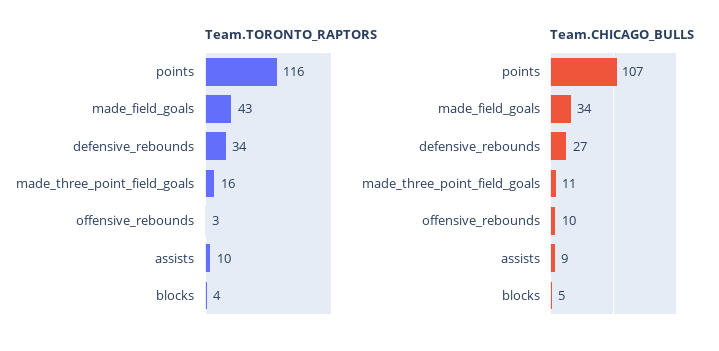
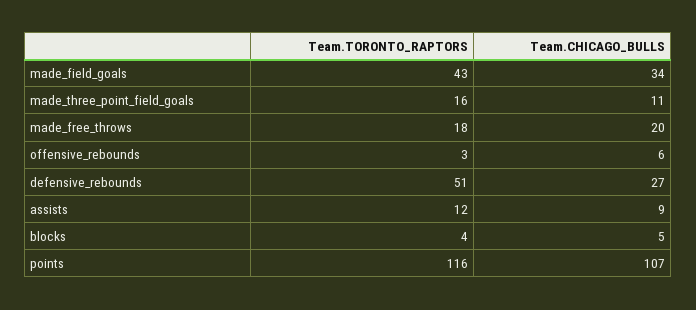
  {
    "Team.TORONTO_RAPTORS": {
      "points": 116,
      "made_field_goals": 43,
-     "defensive_rebounds": 34,
+     "defensive_rebounds": 51,
      "made_three_point_field_goals": 16,
      "offensive_rebounds": 3,
-     "assists": 10,
+     "assists": 12,
-     "blocks": 4
+     "blocks": 4,
+     "made_free_throws": 18
    },
    "Team.CHICAGO_BULLS": {
      "points": 107,
      "made_field_goals": 34,
      "defensive_rebounds": 27,
      "made_three_point_field_goals": 11,
-     "offensive_rebounds": 10,
+     "offensive_rebounds": 6,
      "assists": 9,
-     "blocks": 5
+     "blocks": 5,
+     "made_free_throws": 20
    }
  }

